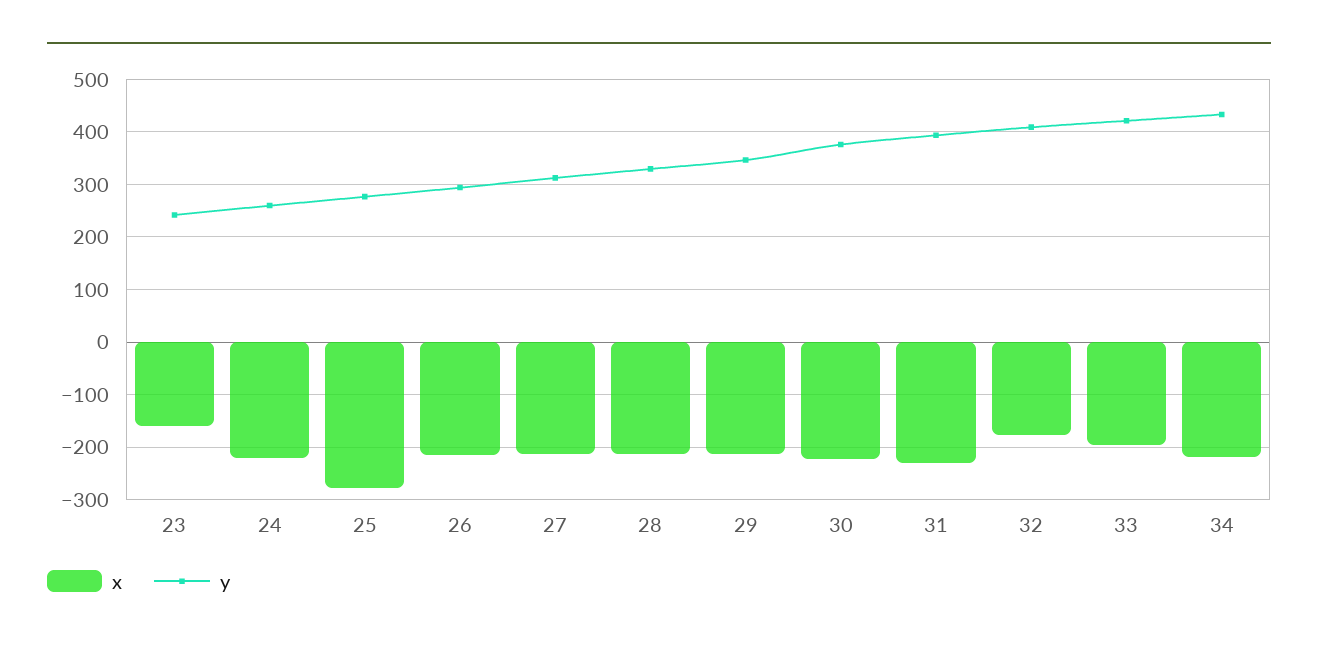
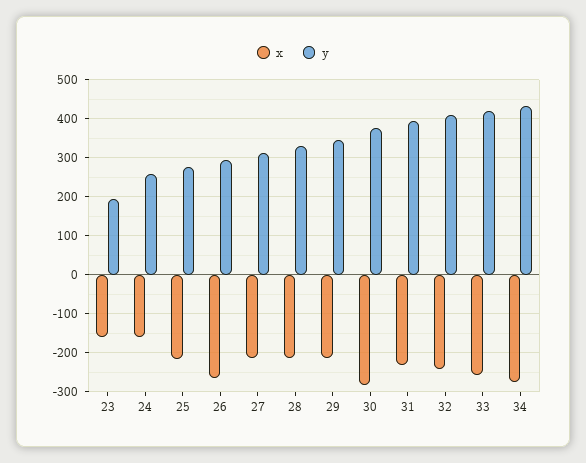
  {
    "x": {
      "23": -160,
-     "24": -220,
+     "24": -160,
-     "25": -280,
+     "25": -220,
-     "26": -220,
+     "26": -260,
      "27": -220,
      "28": -220,
      "29": -220,
-     "30": -220,
+     "30": -280,
      "31": -240,
-     "32": -180,
+     "32": -240,
-     "33": -200,
+     "33": -260,
-     "34": -220
+     "34": -280
    },
    "y": {
-     "23": 240,
+     "23": 200,
      "24": 260,
      "25": 280,
      "26": 300,
      "27": 320,
      "28": 320,
      "29": 340,
      "30": 380,
      "31": 400,
      "32": 400,
      "33": 420,
      "34": 440
    }
  }

